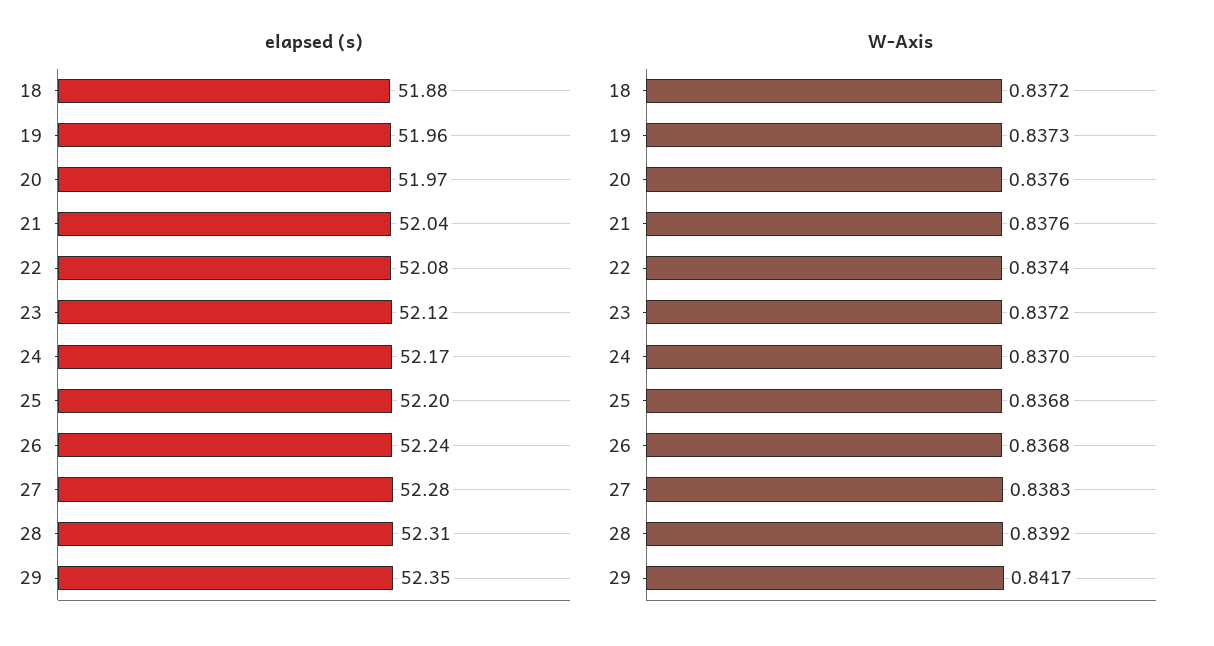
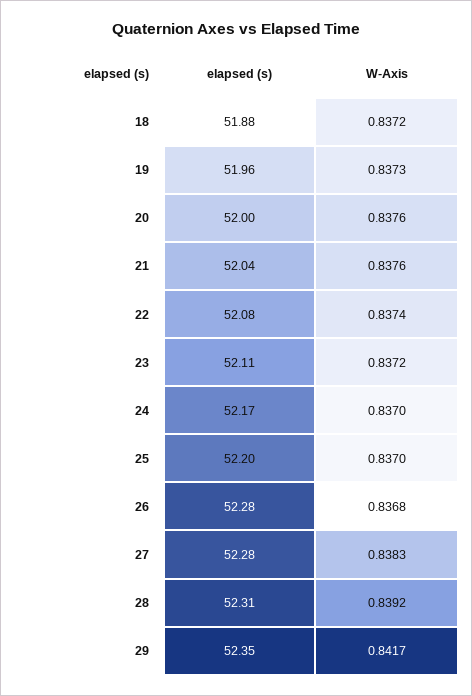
  {
    "elapsed (s)": {
      "18": 51.88,
      "19": 51.96,
-     "20": 51.97,
+     "20": 52,
      "21": 52.04,
      "22": 52.08,
-     "23": 52.12,
+     "23": 52.11,
      "24": 52.17,
      "25": 52.2,
-     "26": 52.24,
+     "26": 52.28,
      "27": 52.28,
      "28": 52.31,
      "29": 52.35
    },
    "W-Axis": {
      "18": 0.8372,
      "19": 0.8373,
      "20": 0.8376,
      "21": 0.8376,
      "22": 0.8374,
      "23": 0.8372,
      "24": 0.837,
-     "25": 0.8368,
+     "25": 0.837,
      "26": 0.8368,
      "27": 0.8383,
      "28": 0.8392,
      "29": 0.8417
    }
  }

